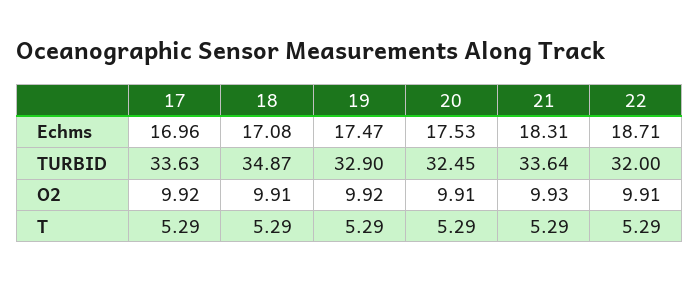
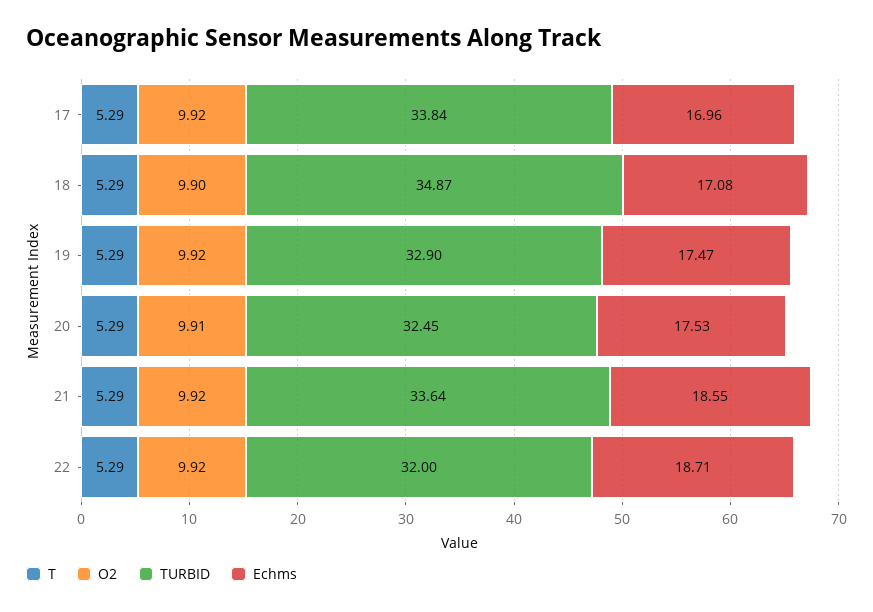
  {
    "Echms": {
      "17": 16.96,
      "18": 17.08,
      "19": 17.47,
      "20": 17.53,
-     "21": 18.31,
+     "21": 18.55,
      "22": 18.71
    },
    "TURBID": {
-     "17": 33.63,
+     "17": 33.84,
      "18": 34.87,
      "19": 32.9,
      "20": 32.45,
      "21": 33.64,
      "22": 32
    },
    "O2": {
      "17": 9.92,
-     "18": 9.91,
+     "18": 9.9,
      "19": 9.92,
      "20": 9.91,
-     "21": 9.93,
+     "21": 9.92,
-     "22": 9.91
+     "22": 9.92
    },
    "T": {
      "17": 5.29,
      "18": 5.29,
      "19": 5.29,
      "20": 5.29,
      "21": 5.29,
      "22": 5.29
    }
  }

